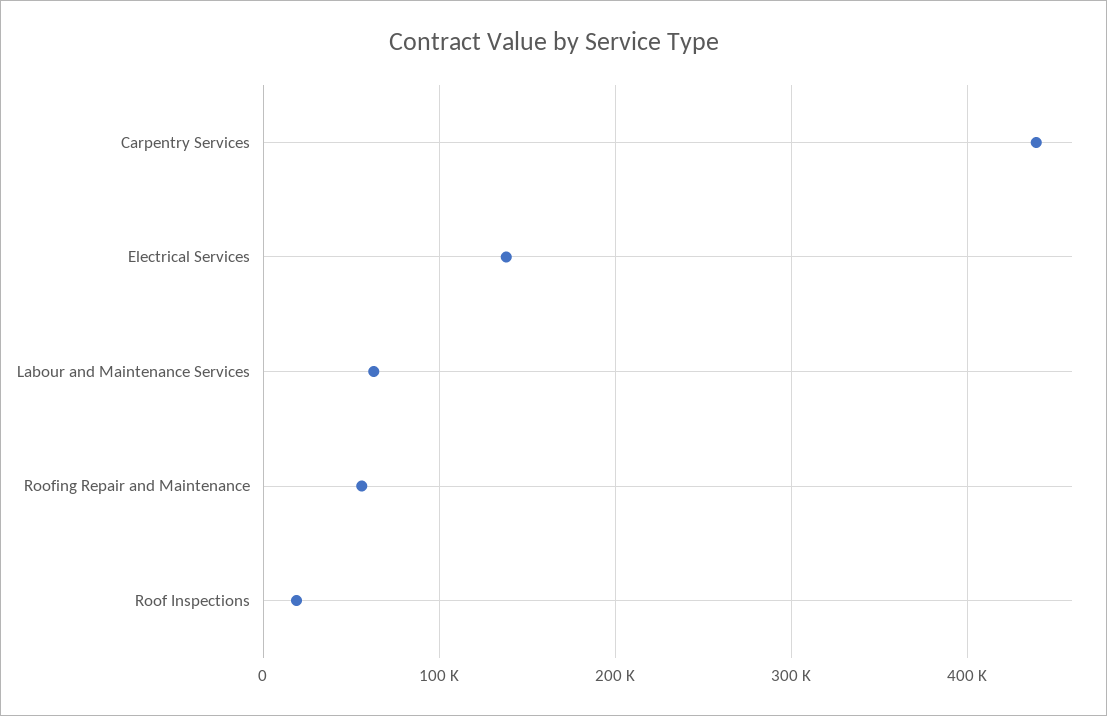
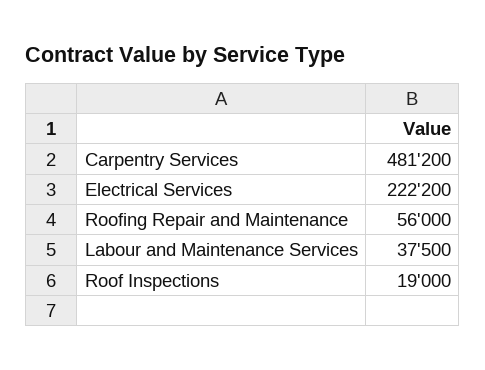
  {
-   "Carpentry Services": 440000,
+   "Carpentry Services": 481200,
-   "Electrical Services": 140000,
+   "Electrical Services": 222200,
-   "Labour and Maintenance Services": 60000,
+   "Labour and Maintenance Services": 37500,
    "Roofing Repair and Maintenance": 56000,
    "Roof Inspections": 19000
  }

